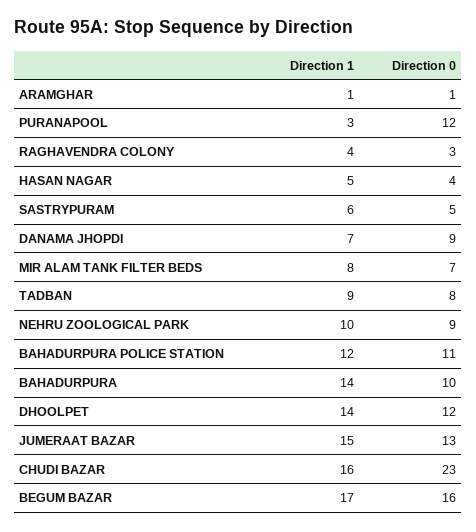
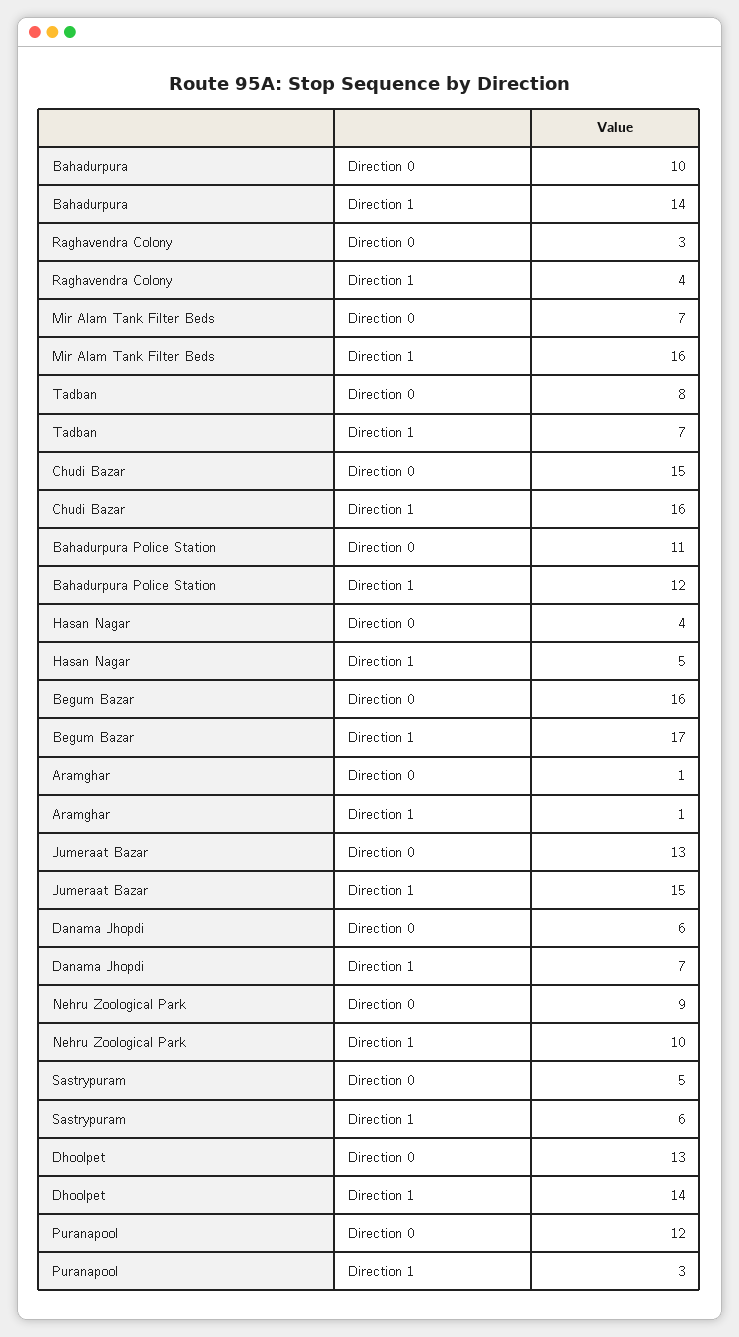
  {
    "Direction 1": {
      "ARAMGHAR": 1,
      "PURANAPOOL": 3,
      "RAGHAVENDRA COLONY": 4,
      "HASAN NAGAR": 5,
      "SASTRYPURAM": 6,
      "DANAMA JHOPDI": 7,
-     "MIR ALAM TANK FILTER BEDS": 8,
+     "MIR ALAM TANK FILTER BEDS": 16,
-     "TADBAN": 9,
+     "TADBAN": 7,
      "NEHRU ZOOLOGICAL PARK": 10,
      "BAHADURPURA POLICE STATION": 12,
      "BAHADURPURA": 14,
      "DHOOLPET": 14,
      "JUMERAAT BAZAR": 15,
      "CHUDI BAZAR": 16,
      "BEGUM BAZAR": 17
    },
    "Direction 0": {
      "ARAMGHAR": 1,
      "PURANAPOOL": 12,
      "RAGHAVENDRA COLONY": 3,
      "HASAN NAGAR": 4,
      "SASTRYPURAM": 5,
-     "DANAMA JHOPDI": 9,
+     "DANAMA JHOPDI": 6,
      "MIR ALAM TANK FILTER BEDS": 7,
      "TADBAN": 8,
      "NEHRU ZOOLOGICAL PARK": 9,
      "BAHADURPURA POLICE STATION": 11,
      "BAHADURPURA": 10,
-     "DHOOLPET": 12,
+     "DHOOLPET": 13,
      "JUMERAAT BAZAR": 13,
-     "CHUDI BAZAR": 23,
+     "CHUDI BAZAR": 15,
      "BEGUM BAZAR": 16
    }
  }

